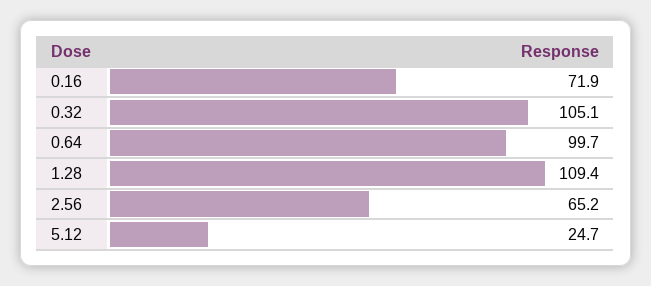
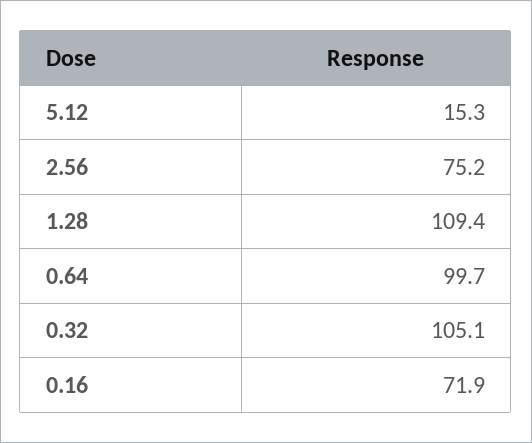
  {
    "0.16": 71.9,
    "0.32": 105.1,
    "0.64": 99.7,
    "1.28": 109.4,
-   "2.56": 65.2,
+   "2.56": 75.2,
-   "5.12": 24.7
+   "5.12": 15.3
  }

